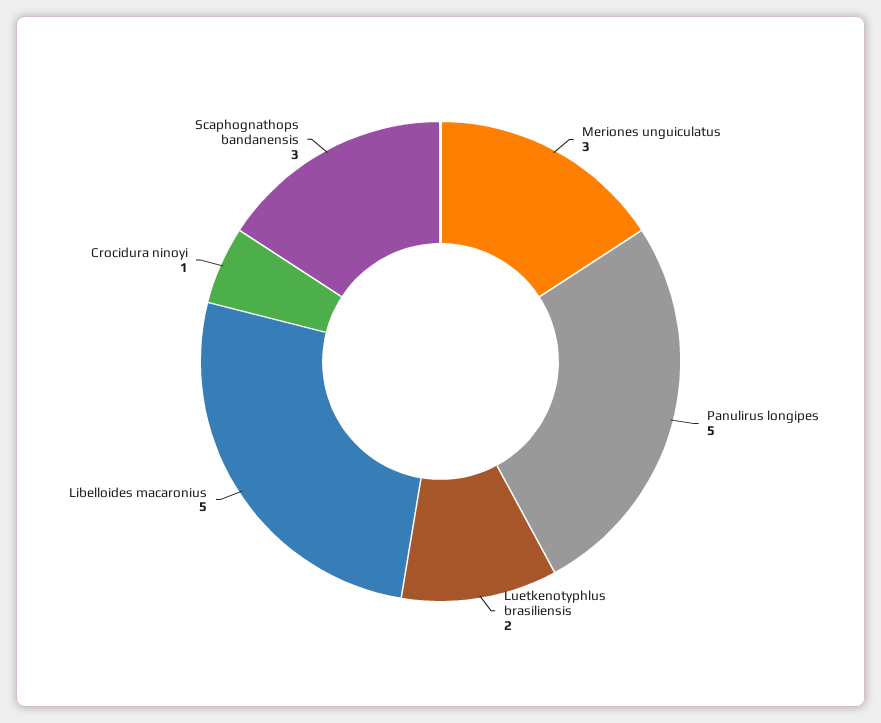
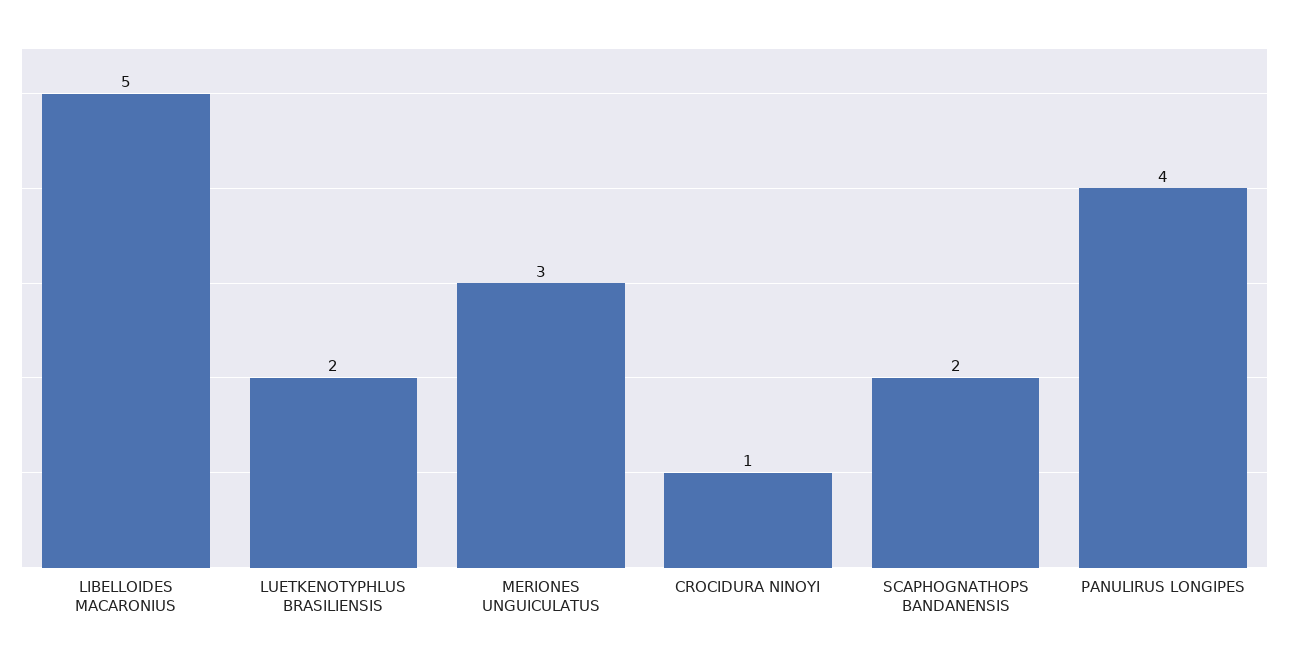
  {
    "Meriones unguiculatus": 3,
-   "Panulirus longipes": 5,
+   "Panulirus longipes": 4,
    "Luetkenotyphlus brasiliensis": 2,
    "Libelloides macaronius": 5,
    "Crocidura ninoyi": 1,
-   "Scaphognathops bandanensis": 3
+   "Scaphognathops bandanensis": 2
  }

